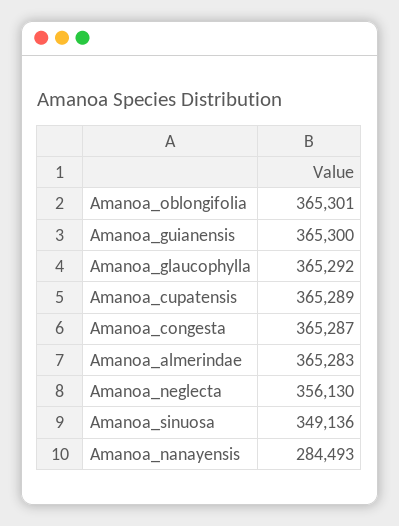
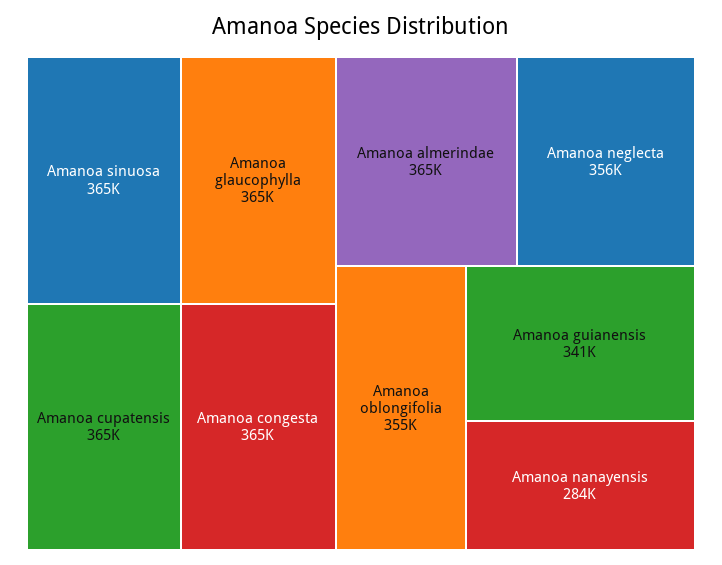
  {
-   "Amanoa_oblongifolia": 365301,
+   "Amanoa_oblongifolia": 355000,
-   "Amanoa_guianensis": 365300,
+   "Amanoa_guianensis": 341000,
    "Amanoa_glaucophylla": 365292,
    "Amanoa_cupatensis": 365289,
    "Amanoa_congesta": 365287,
    "Amanoa_almerindae": 365283,
    "Amanoa_neglecta": 356130,
-   "Amanoa_sinuosa": 349136,
+   "Amanoa_sinuosa": 365000,
    "Amanoa_nanayensis": 284493
  }

